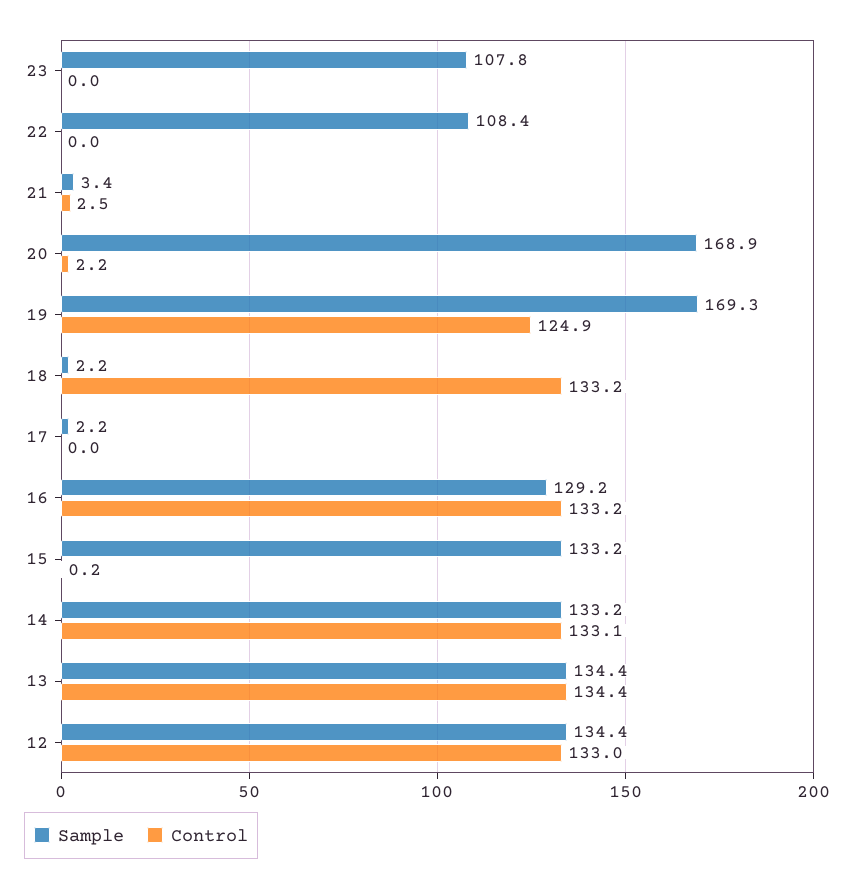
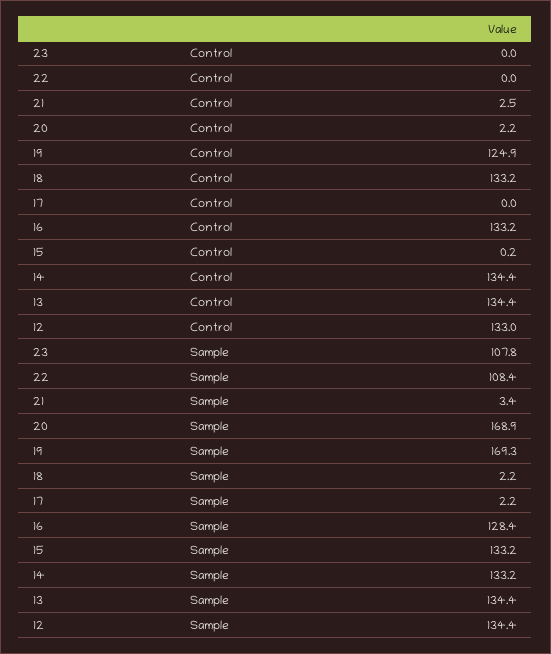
  {
    "Sample": {
      "23": 107.8,
      "22": 108.4,
      "21": 3.4,
      "20": 168.9,
      "19": 169.3,
      "18": 2.2,
      "17": 2.2,
-     "16": 129.2,
+     "16": 128.4,
      "15": 133.2,
      "14": 133.2,
      "13": 134.4,
      "12": 134.4
    },
    "Control": {
      "23": 0,
      "22": 0,
      "21": 2.5,
      "20": 2.2,
      "19": 124.9,
      "18": 133.2,
      "17": 0,
      "16": 133.2,
      "15": 0.2,
-     "14": 133.1,
+     "14": 134.4,
      "13": 134.4,
      "12": 133
    }
  }

